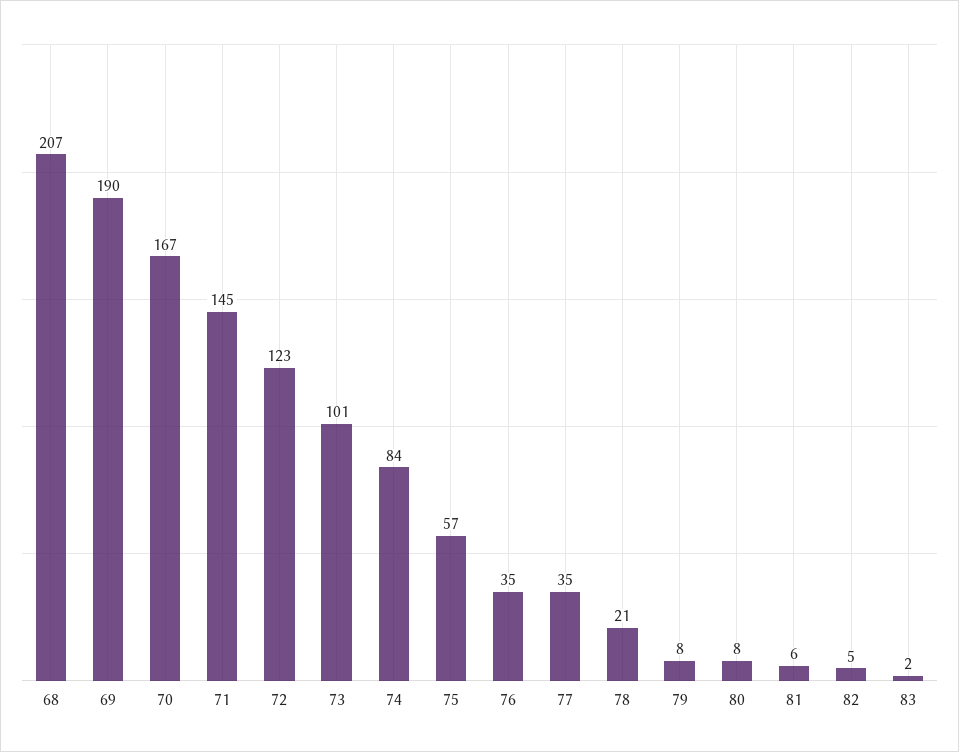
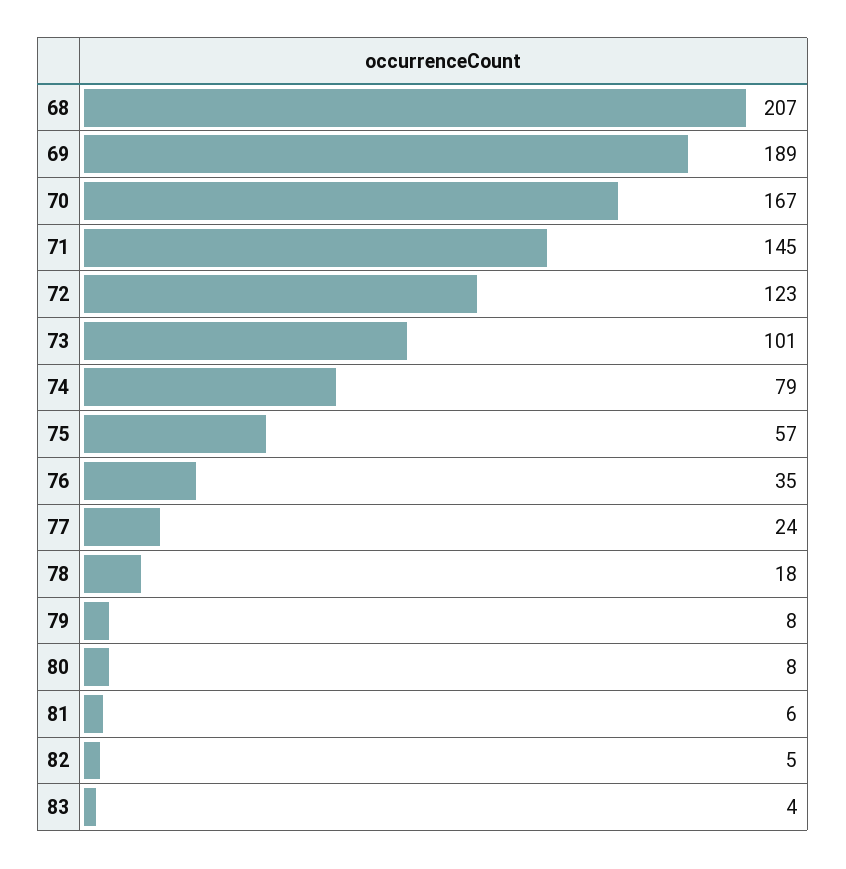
  {
    "68": 207,
-   "69": 190,
+   "69": 189,
    "70": 167,
    "71": 145,
    "72": 123,
    "73": 101,
-   "74": 84,
+   "74": 79,
    "75": 57,
    "76": 35,
-   "77": 35,
+   "77": 24,
-   "78": 21,
+   "78": 18,
    "79": 8,
    "80": 8,
    "81": 6,
    "82": 5,
-   "83": 2
+   "83": 4
  }

